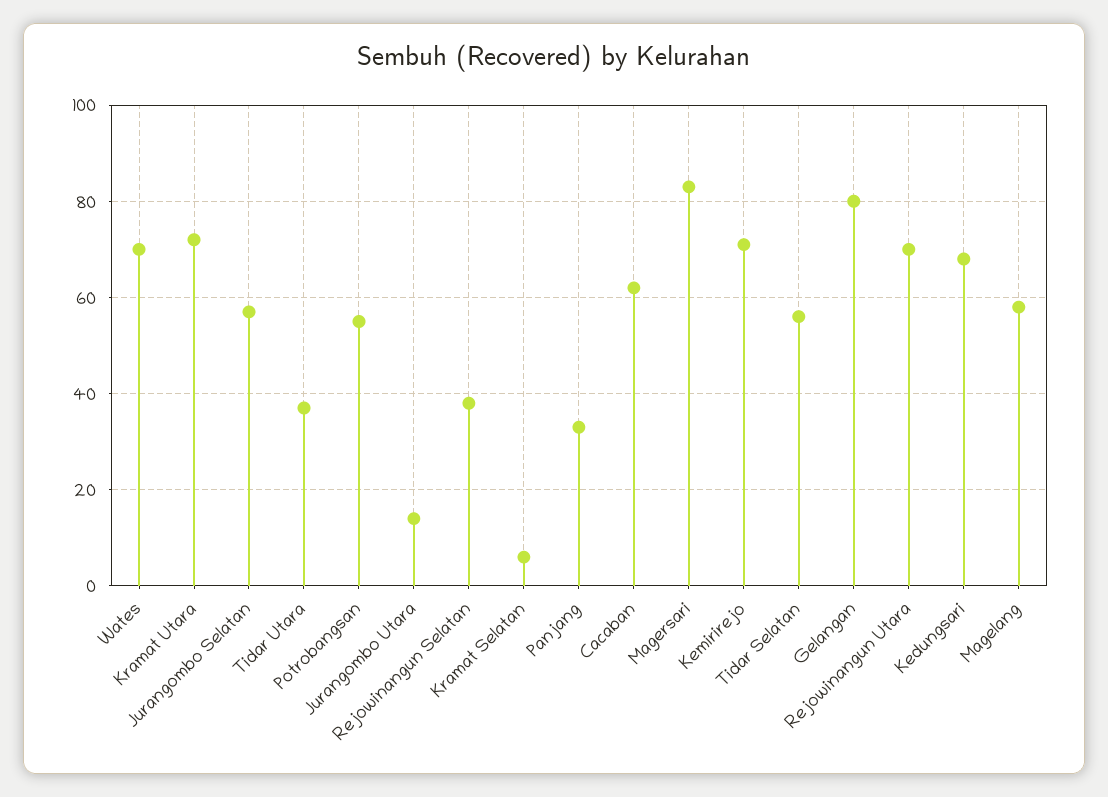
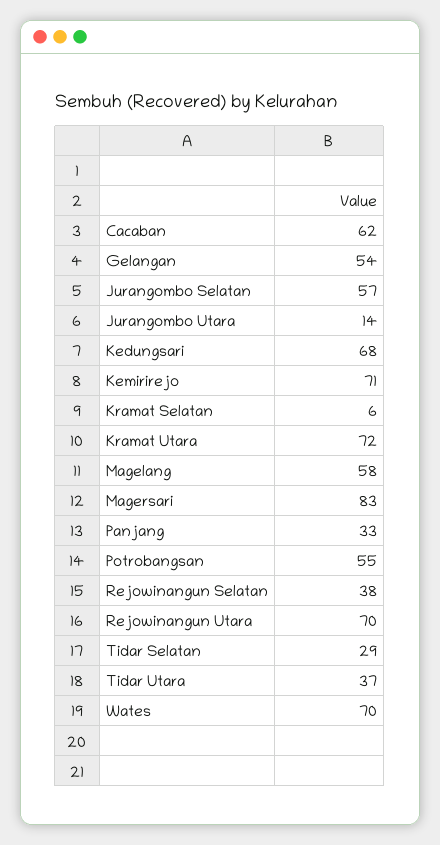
  {
    "Wates": 70,
    "Kramat Utara": 72,
    "Jurangombo Selatan": 57,
    "Tidar Utara": 37,
    "Potrobangsan": 55,
    "Jurangombo Utara": 14,
    "Rejowinangun Selatan": 38,
    "Kramat Selatan": 6,
    "Panjang": 33,
    "Cacaban": 62,
    "Magersari": 83,
    "Kemirirejo": 71,
-   "Tidar Selatan": 55,
+   "Tidar Selatan": 29,
-   "Gelangan": 80,
+   "Gelangan": 54,
    "Rejowinangun Utara": 70,
    "Kedungsari": 68,
    "Magelang": 58
  }

